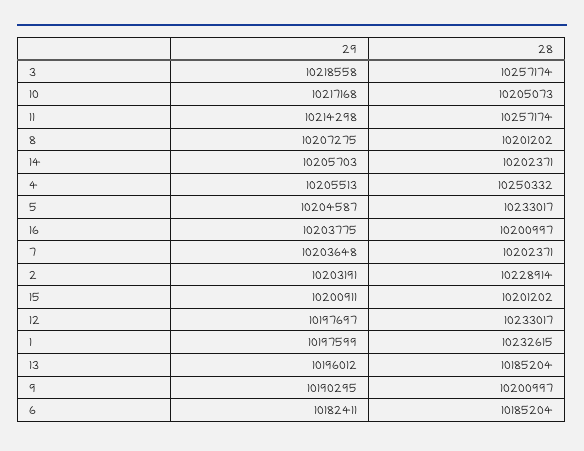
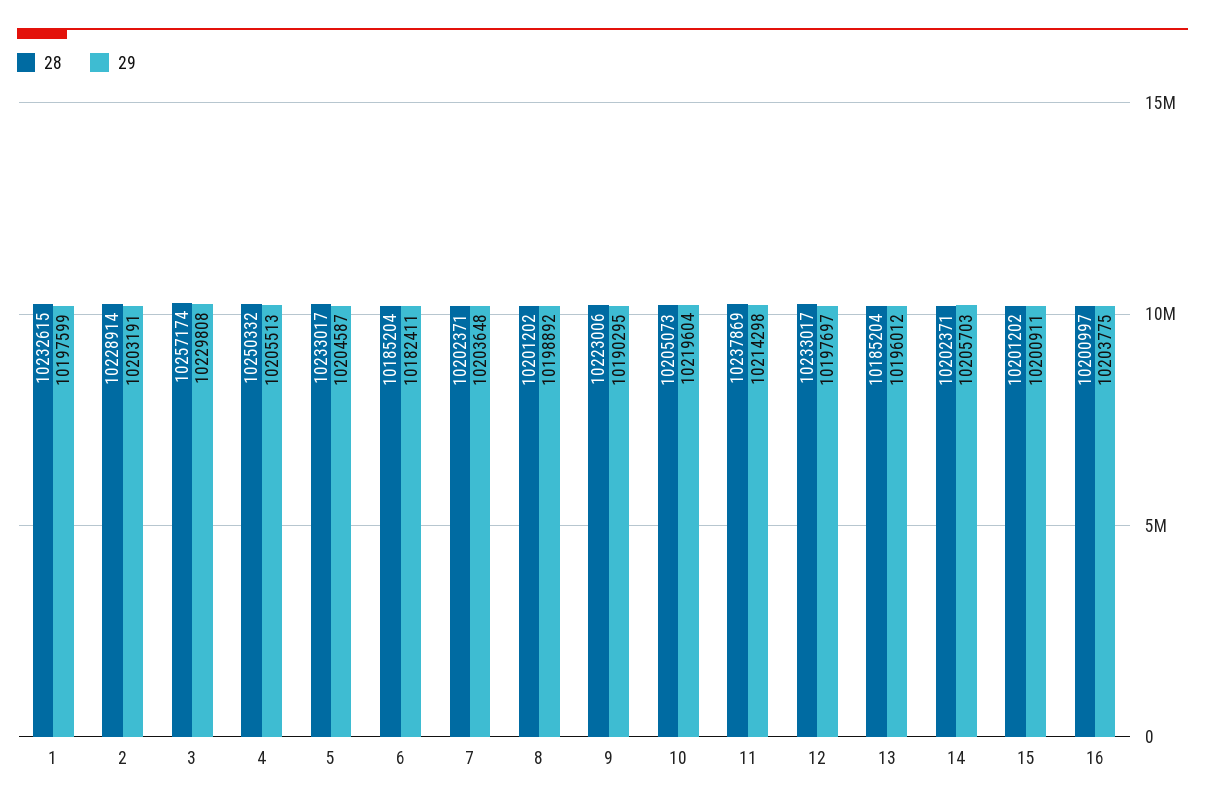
  {
    "29": {
-     "3": 10218558,
+     "3": 10229808,
-     "10": 10217168,
+     "10": 10219604,
      "11": 10214298,
-     "8": 10207275,
+     "8": 10198892,
      "14": 10205703,
      "4": 10205513,
      "5": 10204587,
      "16": 10203775,
      "7": 10203648,
      "2": 10203191,
      "15": 10200911,
      "12": 10197697,
      "1": 10197599,
      "13": 10196012,
      "9": 10190295,
      "6": 10182411
    },
    "28": {
      "3": 10257174,
      "10": 10205073,
-     "11": 10257174,
+     "11": 10237869,
      "8": 10201202,
      "14": 10202371,
      "4": 10250332,
      "5": 10233017,
      "16": 10200997,
      "7": 10202371,
      "2": 10228914,
      "15": 10201202,
      "12": 10233017,
      "1": 10232615,
      "13": 10185204,
-     "9": 10200997,
+     "9": 10223006,
      "6": 10185204
    }
  }

